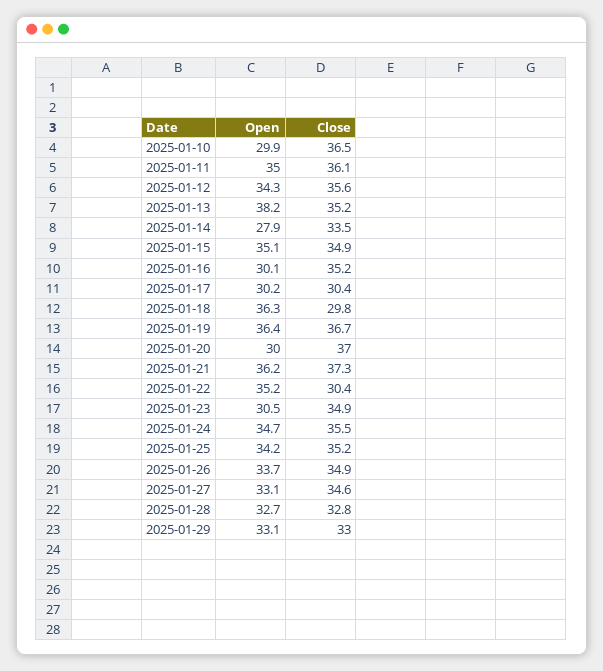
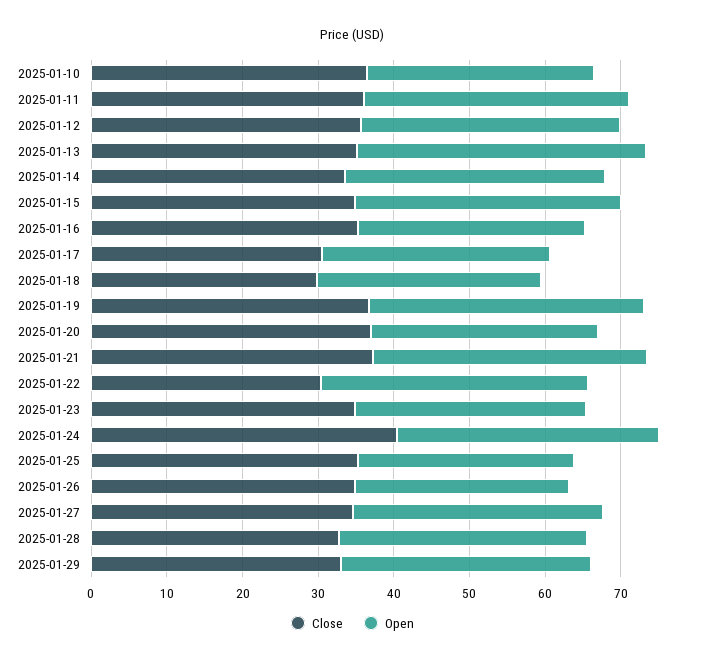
  {
    "Open": {
      "2025-01-10": 29.9,
      "2025-01-11": 35,
      "2025-01-12": 34.3,
      "2025-01-13": 38.2,
-     "2025-01-14": 27.9,
+     "2025-01-14": 34,
      "2025-01-15": 35.1,
      "2025-01-16": 30.1,
      "2025-01-17": 30.2,
-     "2025-01-18": 36.3,
+     "2025-01-18": 30,
      "2025-01-19": 36.4,
      "2025-01-20": 30,
      "2025-01-21": 36.2,
      "2025-01-22": 35.2,
      "2025-01-23": 30.5,
      "2025-01-24": 34.7,
-     "2025-01-25": 34.2,
+     "2025-01-25": 28,
-     "2025-01-26": 33.7,
+     "2025-01-26": 28,
      "2025-01-27": 33.1,
      "2025-01-28": 32.7,
      "2025-01-29": 33.1
    },
    "Close": {
      "2025-01-10": 36.5,
      "2025-01-11": 36.1,
      "2025-01-12": 35.6,
      "2025-01-13": 35.2,
      "2025-01-14": 33.5,
      "2025-01-15": 34.9,
      "2025-01-16": 35.2,
      "2025-01-17": 30.4,
      "2025-01-18": 29.8,
      "2025-01-19": 36.7,
      "2025-01-20": 37,
      "2025-01-21": 37.3,
      "2025-01-22": 30.4,
      "2025-01-23": 34.9,
-     "2025-01-24": 35.5,
+     "2025-01-24": 40,
      "2025-01-25": 35.2,
      "2025-01-26": 34.9,
      "2025-01-27": 34.6,
      "2025-01-28": 32.8,
      "2025-01-29": 33
    }
  }

